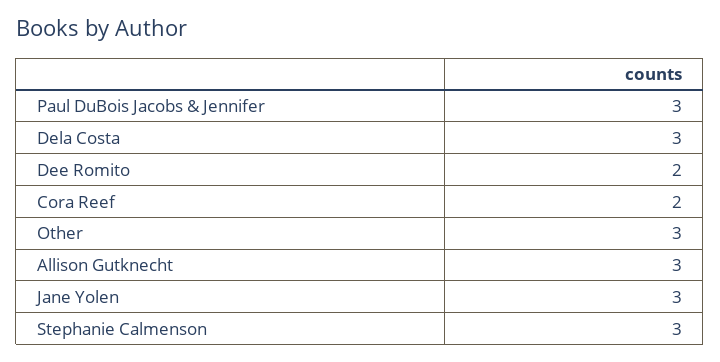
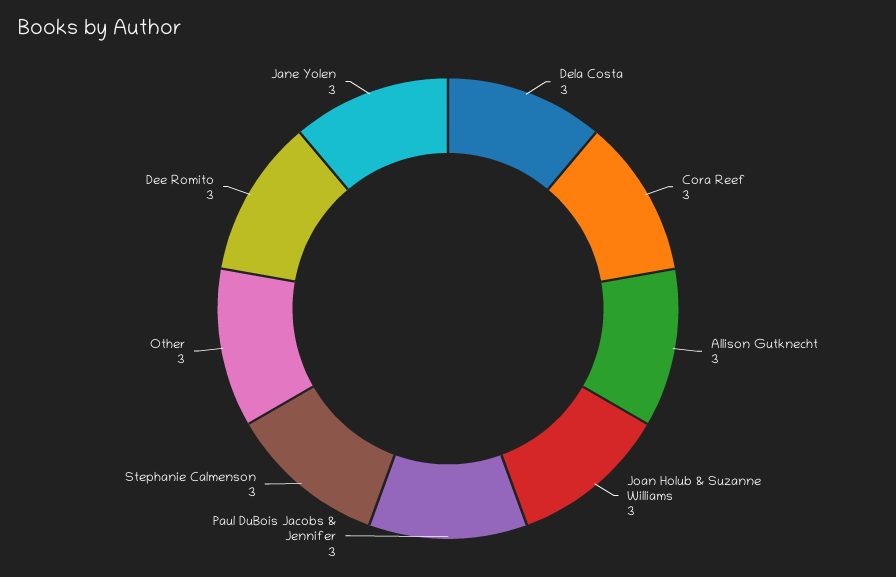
  {
    "Paul DuBois Jacobs & Jennifer": 3,
    "Dela Costa": 3,
-   "Dee Romito": 2,
+   "Dee Romito": 3,
-   "Cora Reef": 2,
+   "Cora Reef": 3,
    "Other": 3,
    "Allison Gutknecht": 3,
    "Jane Yolen": 3,
-   "Stephanie Calmenson": 3
+   "Stephanie Calmenson": 3,
+   "Joan Holub & Suzanne Williams": 3
  }

